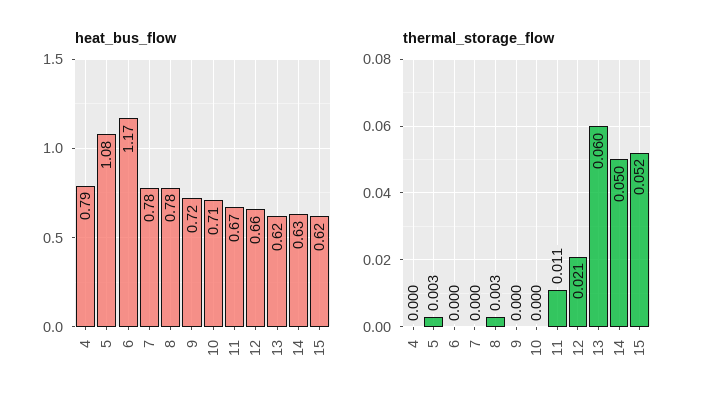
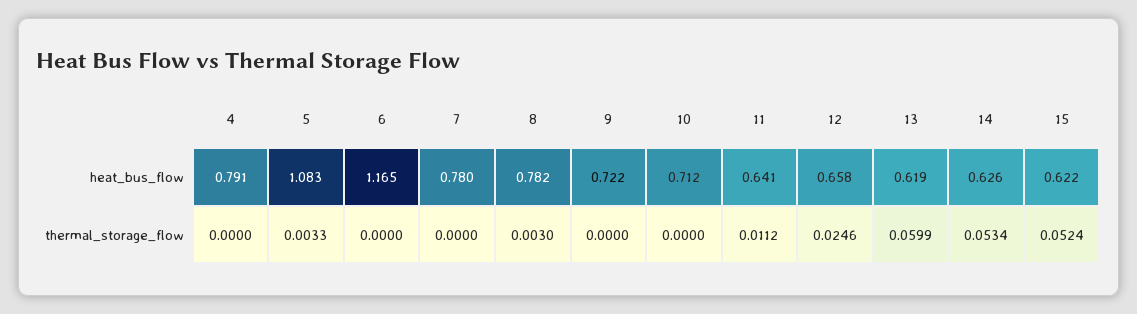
  {
    "heat_bus_flow": {
      "4": 0.791,
      "5": 1.083,
      "6": 1.165,
      "7": 0.78,
      "8": 0.782,
      "9": 0.722,
      "10": 0.712,
-     "11": 0.67,
+     "11": 0.641,
      "12": 0.658,
      "13": 0.619,
      "14": 0.626,
      "15": 0.622
    },
    "thermal_storage_flow": {
      "4": 0,
      "5": 0.0033,
      "6": 0,
      "7": 0,
      "8": 0.003,
      "9": 0,
      "10": 0,
      "11": 0.0112,
-     "12": 0.021,
+     "12": 0.0246,
      "13": 0.0599,
-     "14": 0.05,
+     "14": 0.0534,
      "15": 0.0524
    }
  }

